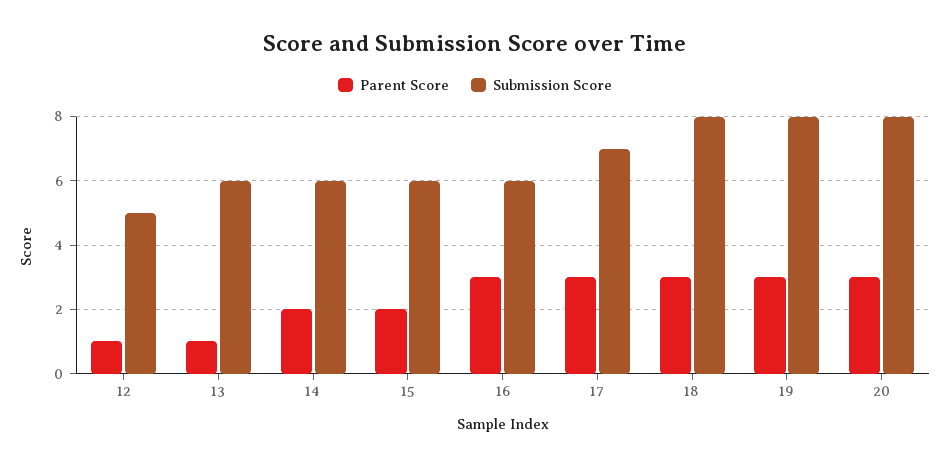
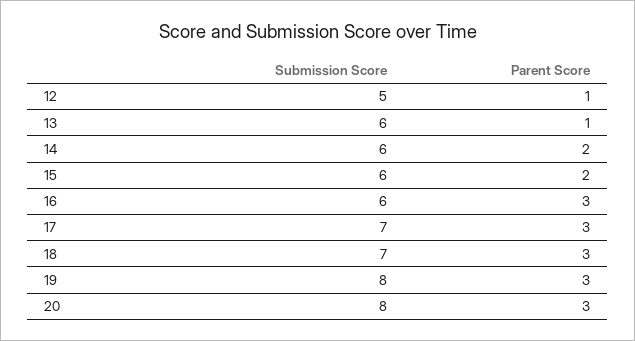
  {
    "Parent Score": {
      "12": 1,
      "13": 1,
      "14": 2,
      "15": 2,
      "16": 3,
      "17": 3,
      "18": 3,
      "19": 3,
      "20": 3
    },
    "Submission Score": {
      "12": 5,
      "13": 6,
      "14": 6,
      "15": 6,
      "16": 6,
      "17": 7,
-     "18": 8,
+     "18": 7,
      "19": 8,
      "20": 8
    }
  }

